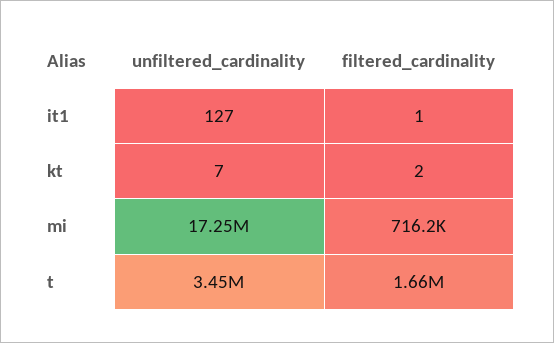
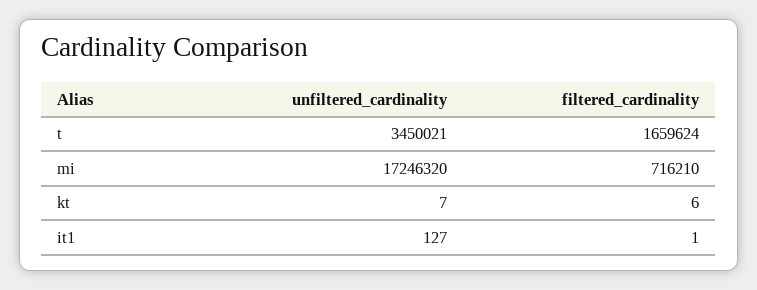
  {
    "unfiltered_cardinality": {
      "it1": 127,
      "kt": 7,
      "mi": 17246320,
      "t": 3450021
    },
    "filtered_cardinality": {
      "it1": 1,
-     "kt": 2,
+     "kt": 6,
      "mi": 716210,
      "t": 1659624
    }
  }

